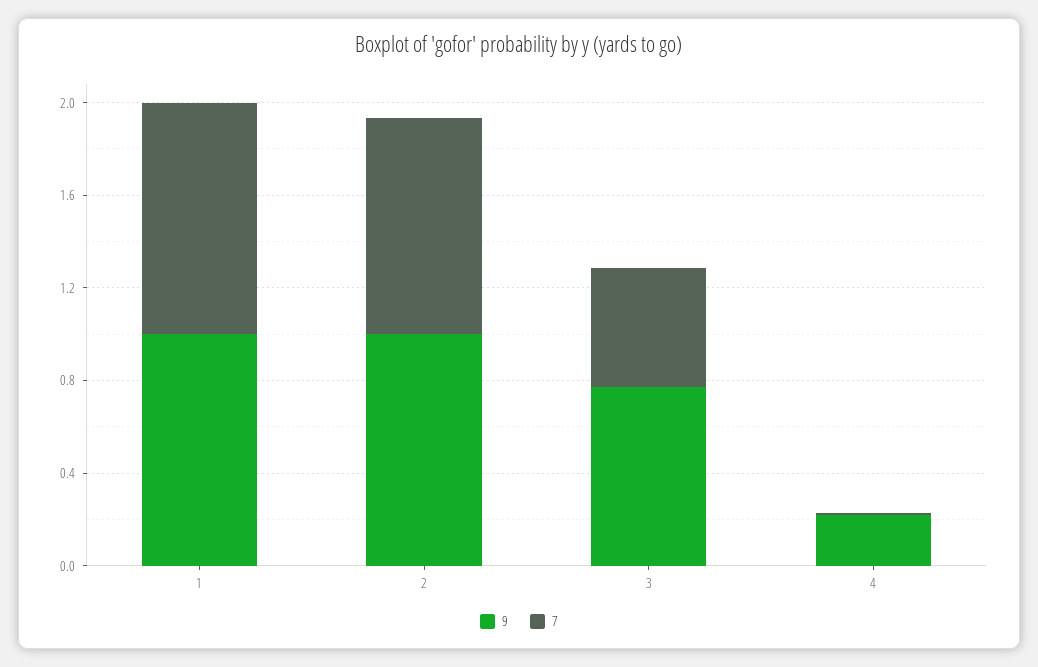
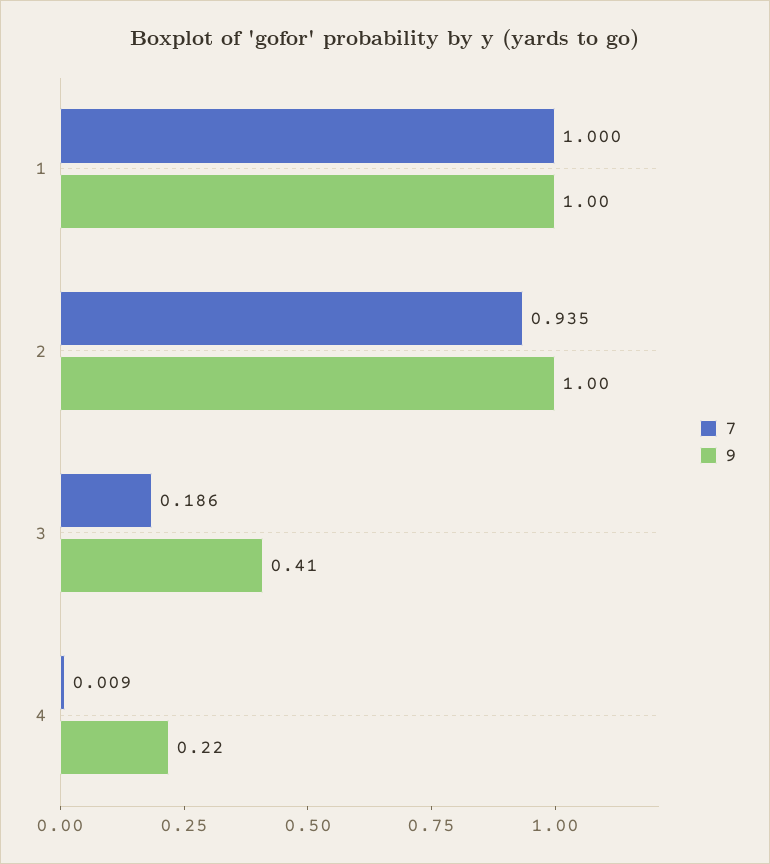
  {
    "9": {
      "1": 1,
      "2": 1,
-     "3": 0.8,
+     "3": 0.41,
      "4": 0.22
    },
    "7": {
      "1": 1,
      "2": 0.935,
-     "3": 0.5,
+     "3": 0.186,
      "4": 0.009
    }
  }

